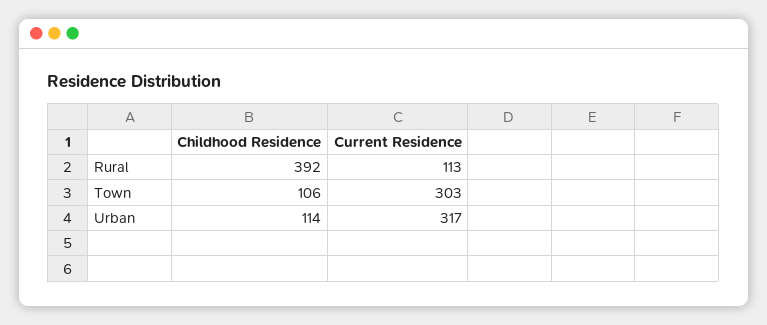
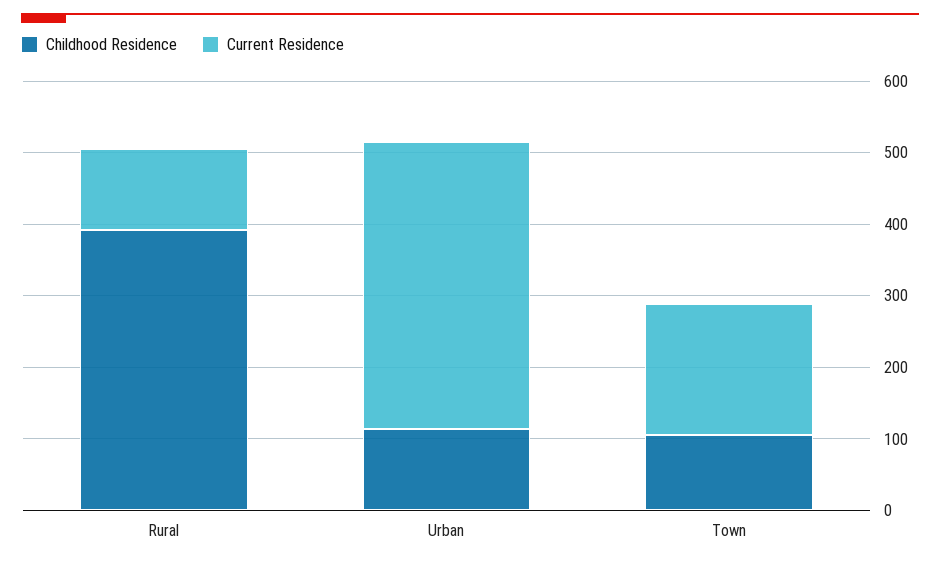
  {
    "Childhood Residence": {
      "Rural": 392,
      "Town": 106,
      "Urban": 114
    },
    "Current Residence": {
      "Rural": 113,
-     "Town": 303,
+     "Town": 180,
-     "Urban": 317
+     "Urban": 400
    }
  }

